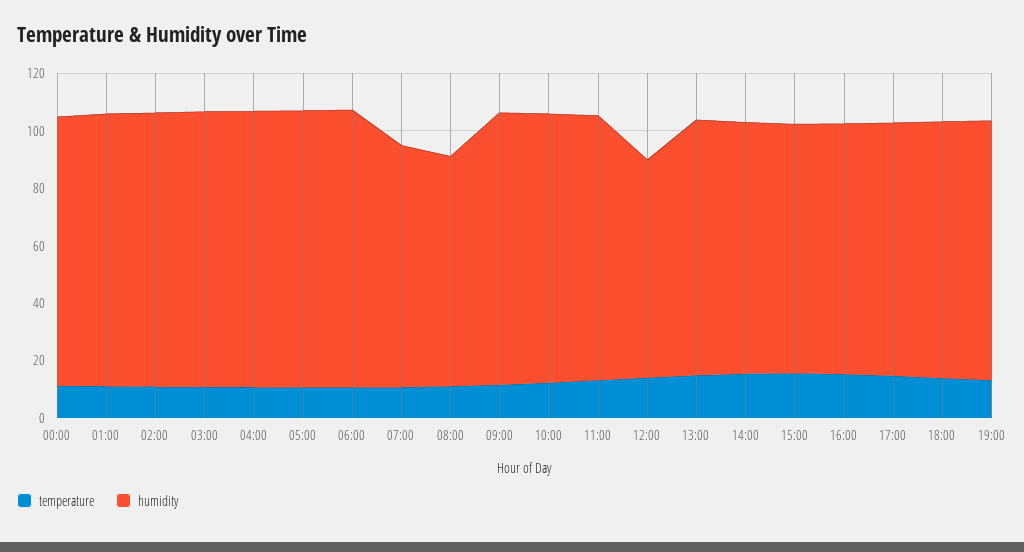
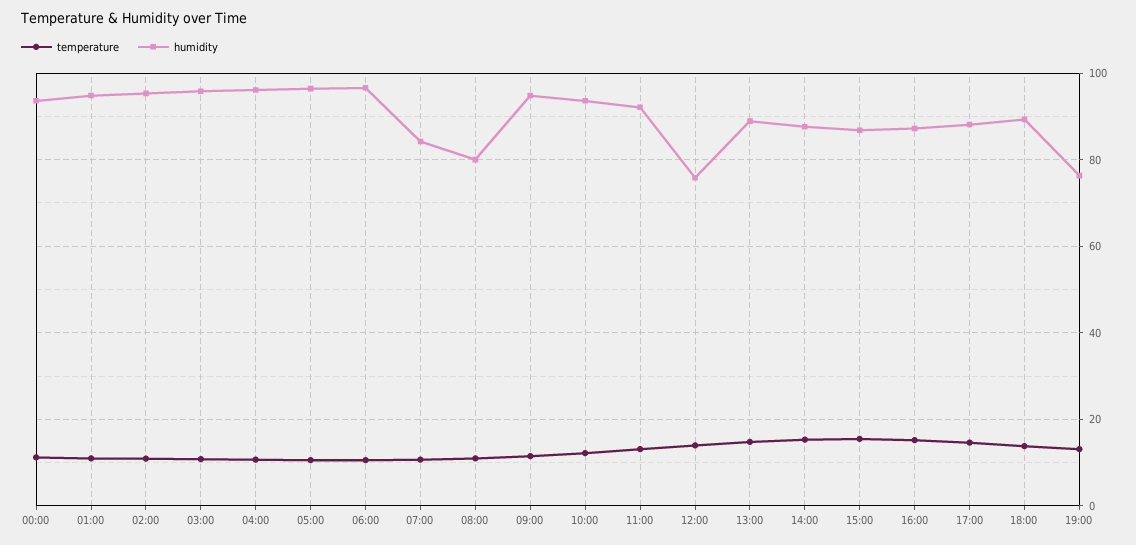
  {
    "temperature": {
      "00:00": 12,
      "01:00": 12,
      "02:00": 10,
      "03:00": 10,
      "04:00": 10,
      "05:00": 10,
      "06:00": 10,
      "07:00": 10,
      "08:00": 12,
      "09:00": 12,
      "10:00": 12,
      "11:00": 14,
      "12:00": 14,
      "13:00": 14,
      "14:00": 16,
      "15:00": 16,
      "16:00": 16,
      "17:00": 14,
      "18:00": 14,
      "19:00": 14
    },
    "humidity": {
      "00:00": 94,
      "01:00": 94,
      "02:00": 96,
      "03:00": 96,
      "04:00": 96,
      "05:00": 96,
      "06:00": 96,
      "07:00": 84,
      "08:00": 80,
      "09:00": 94,
      "10:00": 94,
      "11:00": 92,
      "12:00": 76,
      "13:00": 88,
      "14:00": 88,
      "15:00": 86,
      "16:00": 88,
      "17:00": 88,
      "18:00": 90,
-     "19:00": 90
+     "19:00": 76
    }
  }

